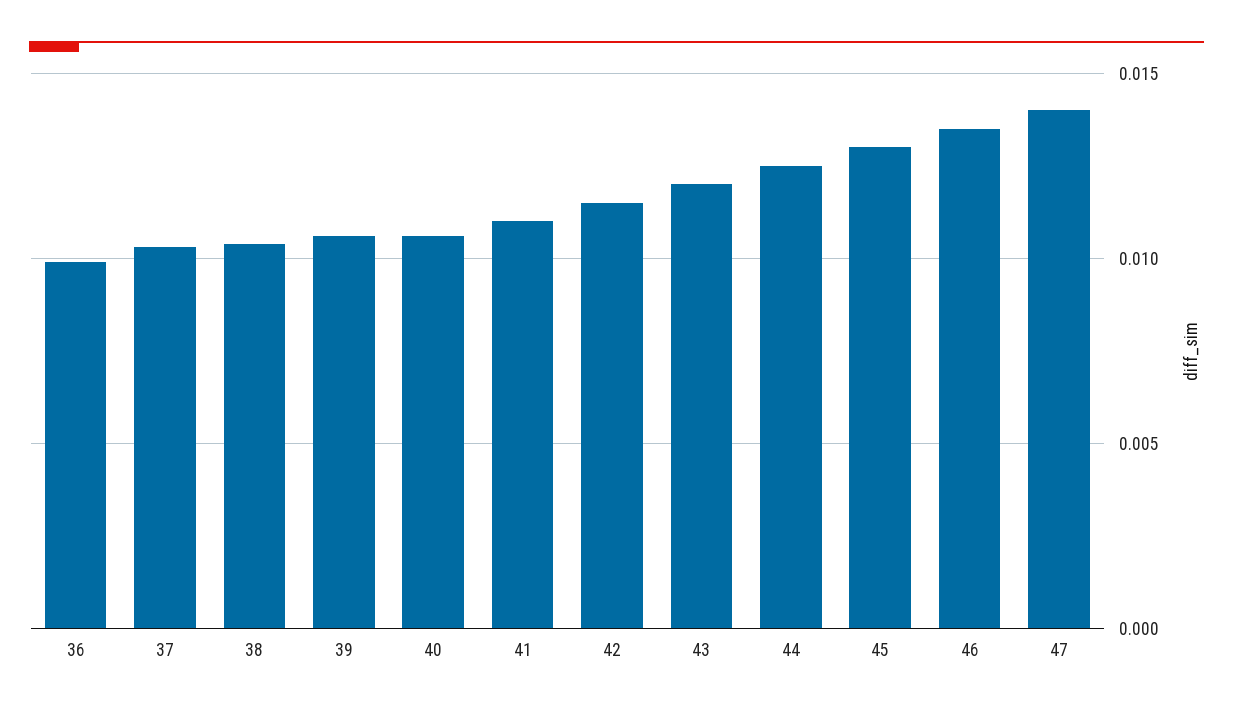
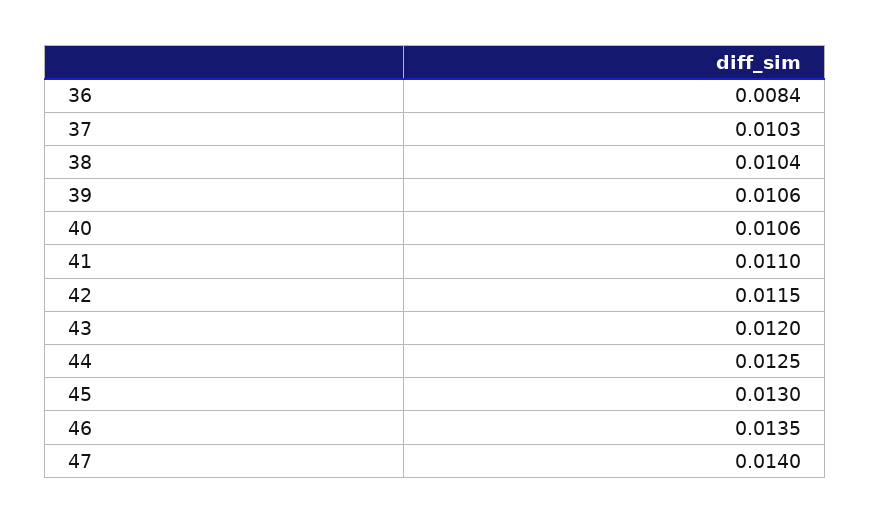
  {
-   "36": 0.01,
+   "36": 0.0084,
    "37": 0.0103,
    "38": 0.0104,
    "39": 0.0106,
    "40": 0.0106,
    "41": 0.011,
    "42": 0.0115,
    "43": 0.012,
    "44": 0.0125,
    "45": 0.013,
    "46": 0.0135,
    "47": 0.014
  }

